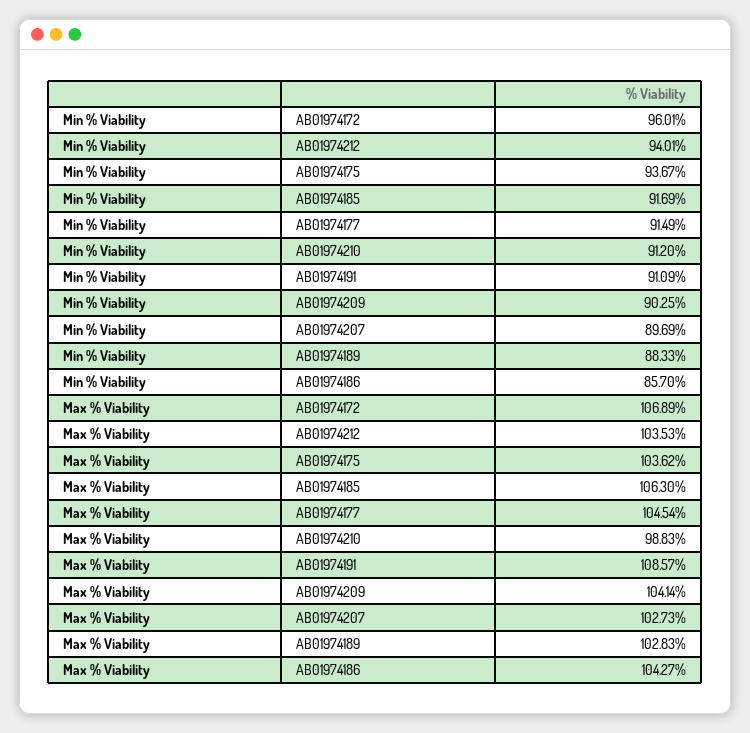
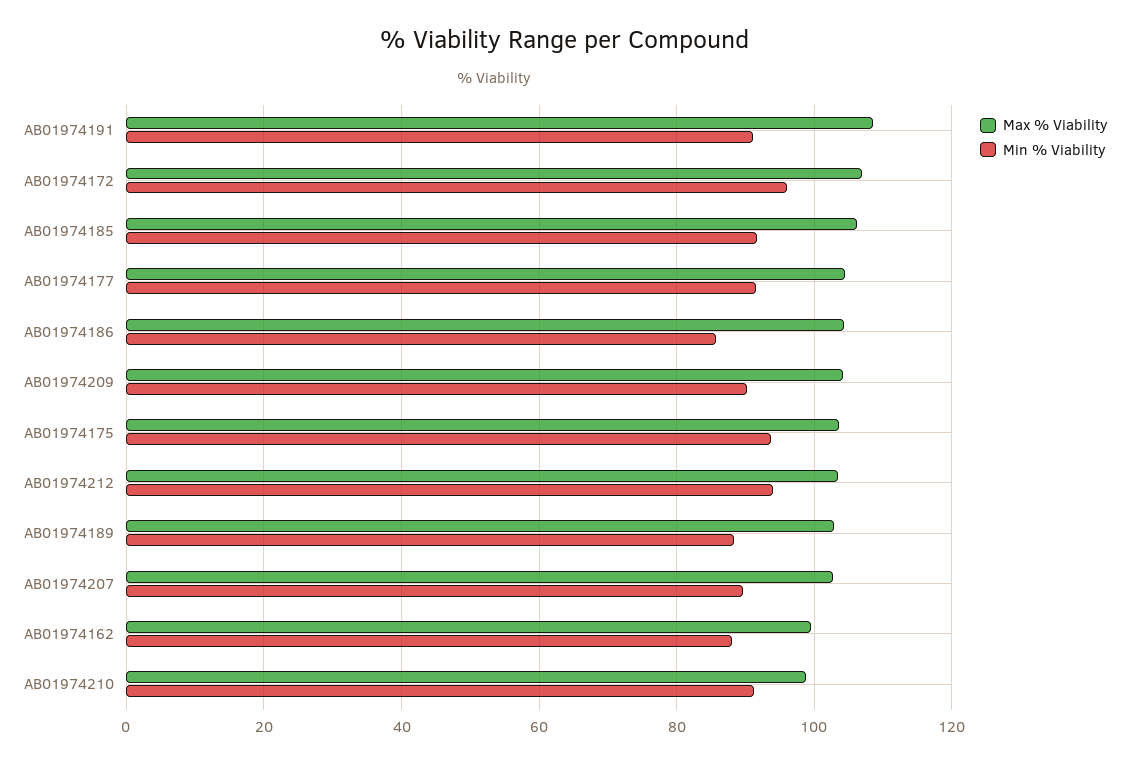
  {
    "Min % Viability": {
      "AB01974172": 96.01,
      "AB01974212": 94.01,
      "AB01974175": 93.67,
      "AB01974185": 91.69,
      "AB01974177": 91.49,
      "AB01974210": 91.2,
      "AB01974191": 91.09,
      "AB01974209": 90.25,
      "AB01974207": 89.69,
      "AB01974189": 88.33,
-     "AB01974186": 85.7
+     "AB01974186": 85.7,
+     "AB01974162": 88
    },
    "Max % Viability": {
      "AB01974172": 106.89,
      "AB01974212": 103.53,
      "AB01974175": 103.62,
      "AB01974185": 106.3,
      "AB01974177": 104.54,
      "AB01974210": 98.83,
      "AB01974191": 108.57,
      "AB01974209": 104.14,
      "AB01974207": 102.73,
      "AB01974189": 102.83,
-     "AB01974186": 104.27
+     "AB01974186": 104.27,
+     "AB01974162": 100
    }
  }

